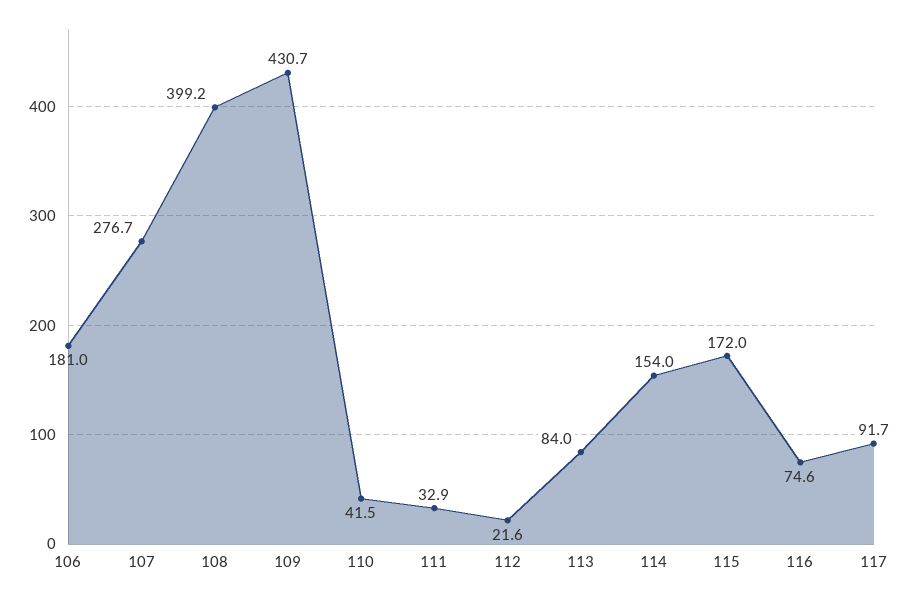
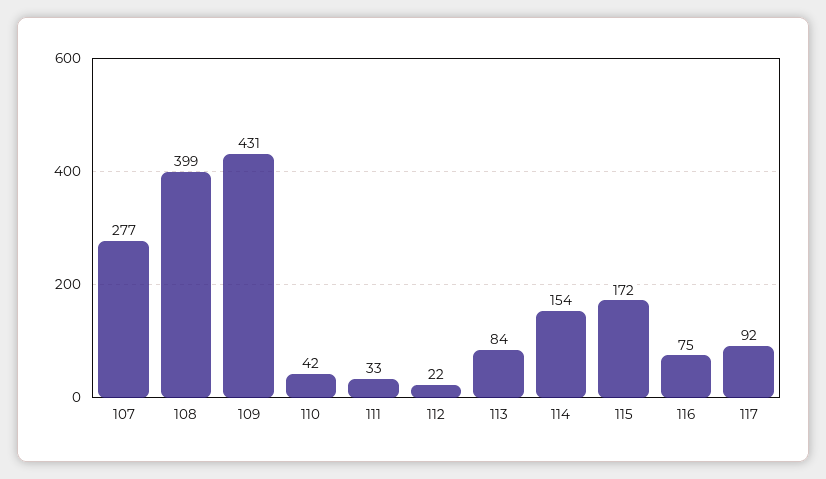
  {
-   "106": 181,
    "107": 276.7,
    "108": 399.2,
    "109": 430.7,
    "110": 41.5,
    "111": 32.9,
    "112": 21.6,
    "113": 84,
    "114": 154,
    "115": 172,
    "116": 74.6,
    "117": 91.7
  }

